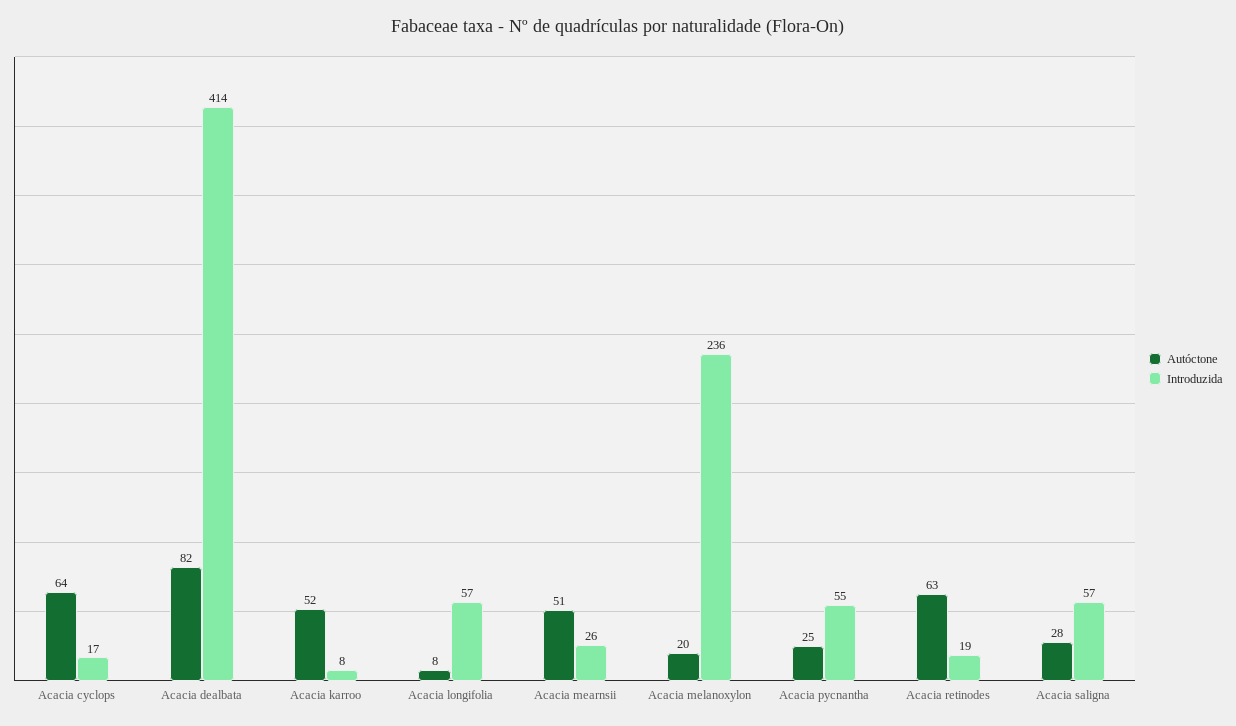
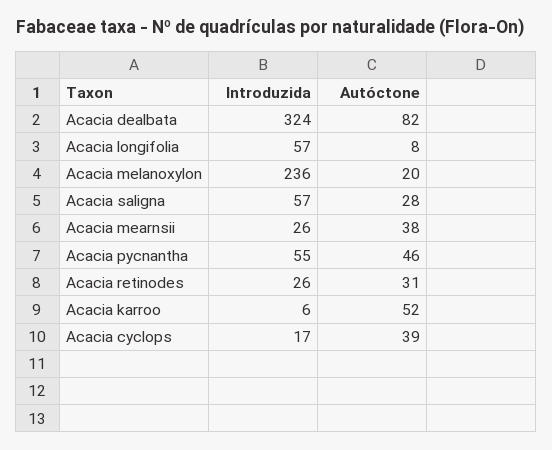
  {
    "Autóctone": {
-     "Acacia cyclops": 64,
+     "Acacia cyclops": 39,
      "Acacia dealbata": 82,
      "Acacia karroo": 52,
      "Acacia longifolia": 8,
-     "Acacia mearnsii": 51,
+     "Acacia mearnsii": 38,
      "Acacia melanoxylon": 20,
-     "Acacia pycnantha": 25,
+     "Acacia pycnantha": 46,
-     "Acacia retinodes": 63,
+     "Acacia retinodes": 31,
      "Acacia saligna": 28
    },
    "Introduzida": {
      "Acacia cyclops": 17,
-     "Acacia dealbata": 414,
+     "Acacia dealbata": 324,
-     "Acacia karroo": 8,
+     "Acacia karroo": 6,
      "Acacia longifolia": 57,
      "Acacia mearnsii": 26,
      "Acacia melanoxylon": 236,
      "Acacia pycnantha": 55,
-     "Acacia retinodes": 19,
+     "Acacia retinodes": 26,
      "Acacia saligna": 57
    }
  }

